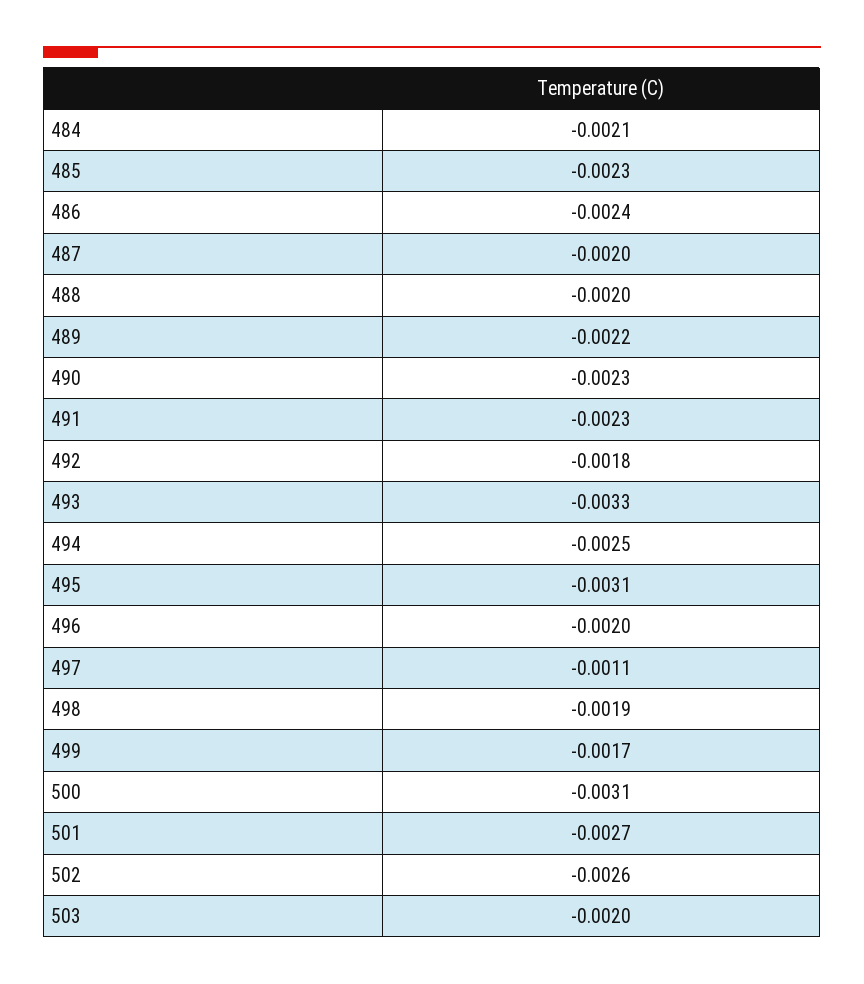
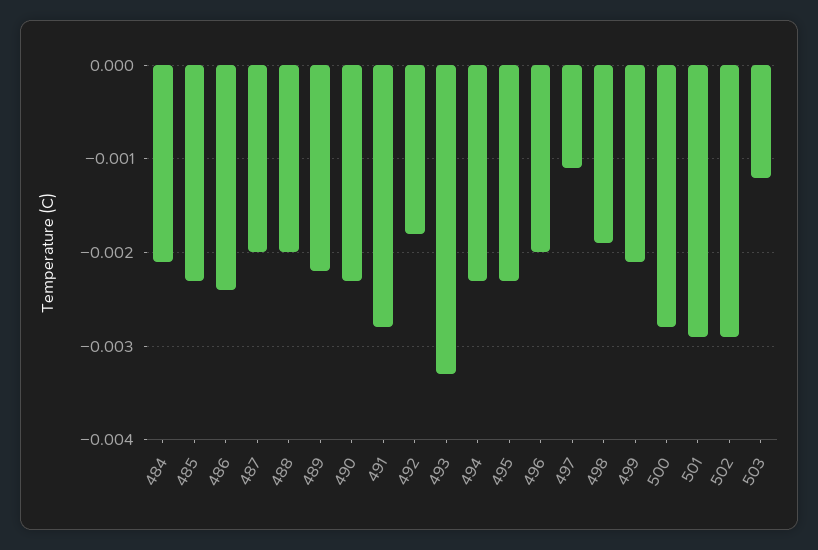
  {
    "484": -0.0021,
    "485": -0.0023,
    "486": -0.0024,
    "487": -0.002,
    "488": -0.002,
    "489": -0.0022,
    "490": -0.0023,
-   "491": -0.0023,
+   "491": -0.0028,
    "492": -0.0018,
    "493": -0.0033,
-   "494": -0.0025,
+   "494": -0.0023,
-   "495": -0.0031,
+   "495": -0.0023,
    "496": -0.002,
    "497": -0.0011,
    "498": -0.0019,
-   "499": -0.0017,
+   "499": -0.0021,
-   "500": -0.0031,
+   "500": -0.0028,
-   "501": -0.0027,
+   "501": -0.0029,
-   "502": -0.0026,
+   "502": -0.0029,
-   "503": -0.002
+   "503": -0.0012
  }

